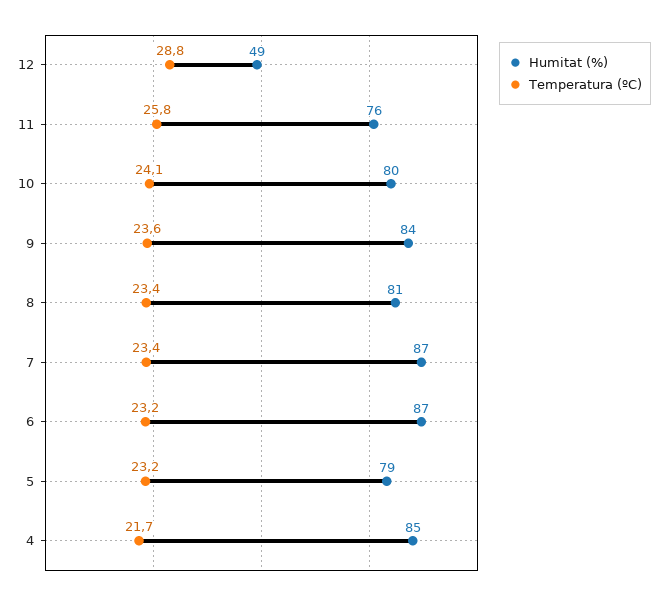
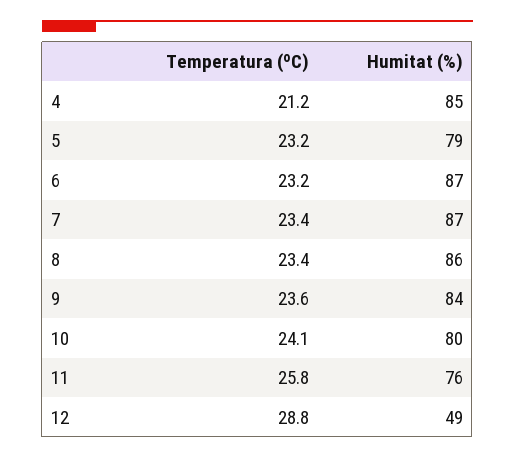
  {
    "Humitat (%)": {
      "12": 49,
      "11": 76,
      "10": 80,
      "9": 84,
-     "8": 81,
+     "8": 86,
      "7": 87,
      "6": 87,
      "5": 79,
      "4": 85
    },
    "Temperatura (ºC)": {
      "12": 28.8,
      "11": 25.8,
      "10": 24.1,
      "9": 23.6,
      "8": 23.4,
      "7": 23.4,
      "6": 23.2,
      "5": 23.2,
-     "4": 21.7
+     "4": 21.2
    }
  }

